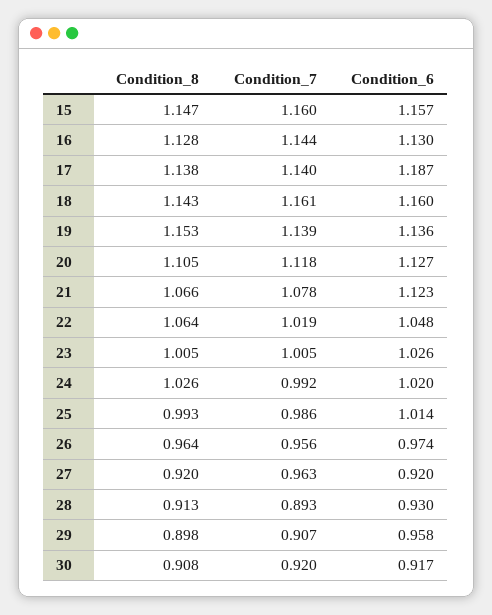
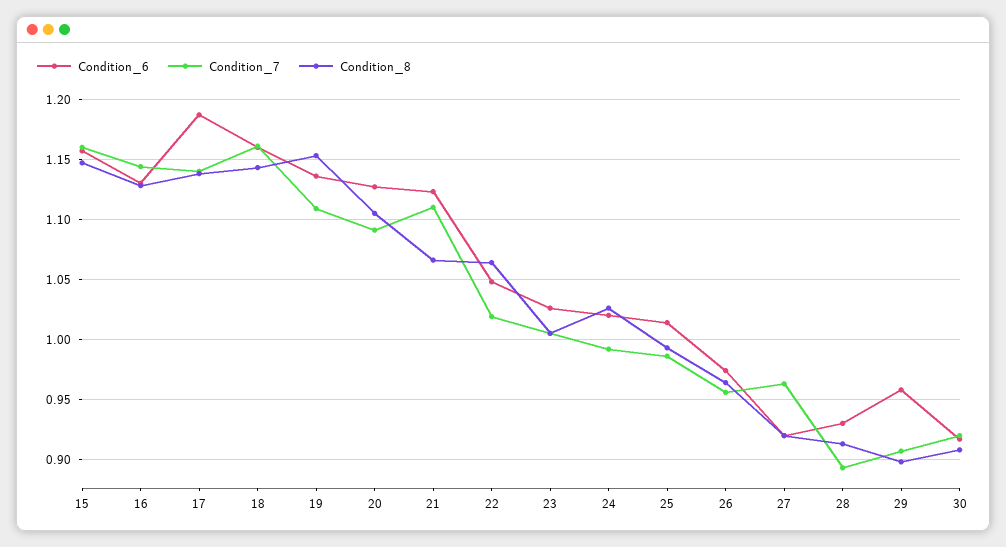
  {
    "Condition_8": {
      "15": 1.147,
      "16": 1.128,
      "17": 1.138,
      "18": 1.143,
      "19": 1.153,
      "20": 1.105,
      "21": 1.066,
      "22": 1.064,
      "23": 1.005,
      "24": 1.026,
      "25": 0.993,
      "26": 0.964,
      "27": 0.92,
      "28": 0.913,
      "29": 0.898,
      "30": 0.908
    },
    "Condition_7": {
      "15": 1.16,
      "16": 1.144,
      "17": 1.14,
      "18": 1.161,
-     "19": 1.139,
+     "19": 1.11,
-     "20": 1.118,
+     "20": 1.09,
-     "21": 1.078,
+     "21": 1.11,
      "22": 1.019,
      "23": 1.005,
      "24": 0.992,
      "25": 0.986,
      "26": 0.956,
      "27": 0.963,
      "28": 0.893,
      "29": 0.907,
      "30": 0.92
    },
    "Condition_6": {
      "15": 1.157,
      "16": 1.13,
      "17": 1.187,
      "18": 1.16,
      "19": 1.136,
      "20": 1.127,
      "21": 1.123,
      "22": 1.048,
      "23": 1.026,
      "24": 1.02,
      "25": 1.014,
      "26": 0.974,
      "27": 0.92,
      "28": 0.93,
      "29": 0.958,
      "30": 0.917
    }
  }

